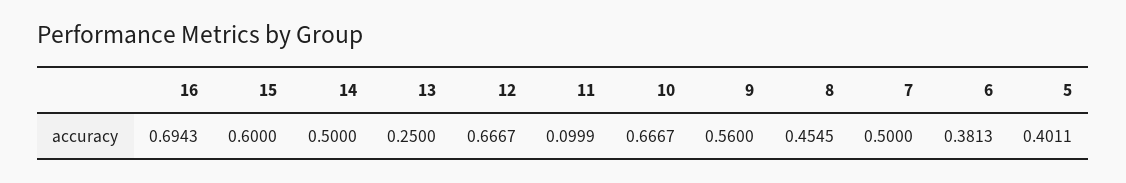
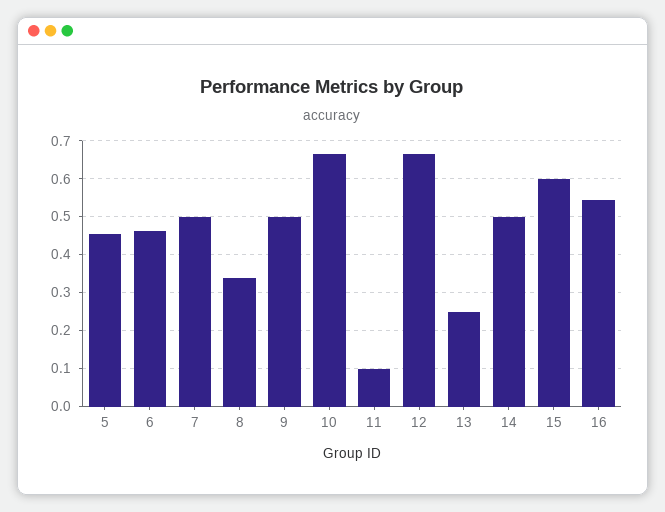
  {
-   "16": 0.6943,
+   "16": 0.54,
    "15": 0.6,
    "14": 0.5,
    "13": 0.25,
    "12": 0.6667,
    "11": 0.0999,
    "10": 0.6667,
-   "9": 0.56,
+   "9": 0.5,
-   "8": 0.4545,
+   "8": 0.34,
    "7": 0.5,
-   "6": 0.3813,
+   "6": 0.46,
-   "5": 0.4011
+   "5": 0.46
  }

